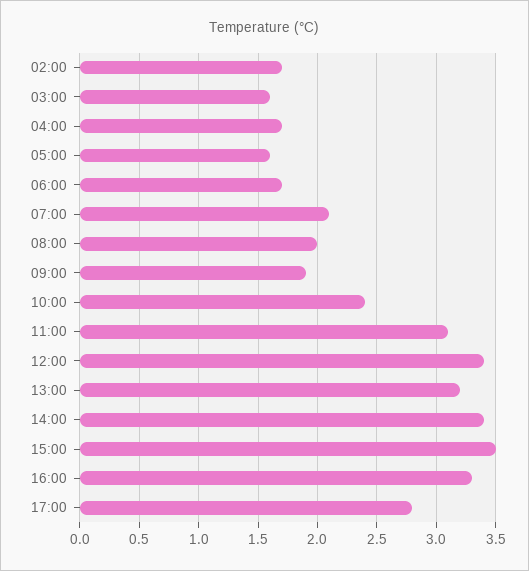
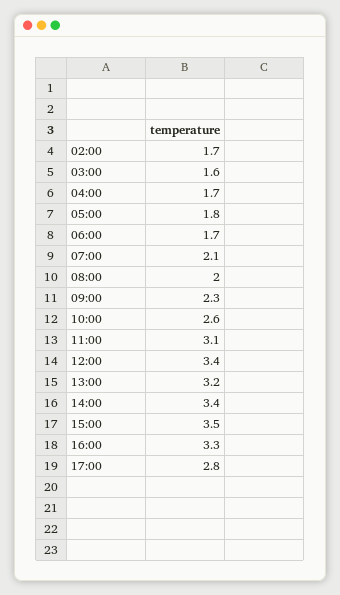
  {
    "02:00": 1.7,
    "03:00": 1.6,
    "04:00": 1.7,
-   "05:00": 1.6,
+   "05:00": 1.8,
    "06:00": 1.7,
    "07:00": 2.1,
    "08:00": 2,
-   "09:00": 1.9,
+   "09:00": 2.3,
-   "10:00": 2.4,
+   "10:00": 2.6,
    "11:00": 3.1,
    "12:00": 3.4,
    "13:00": 3.2,
    "14:00": 3.4,
    "15:00": 3.5,
    "16:00": 3.3,
    "17:00": 2.8
  }

